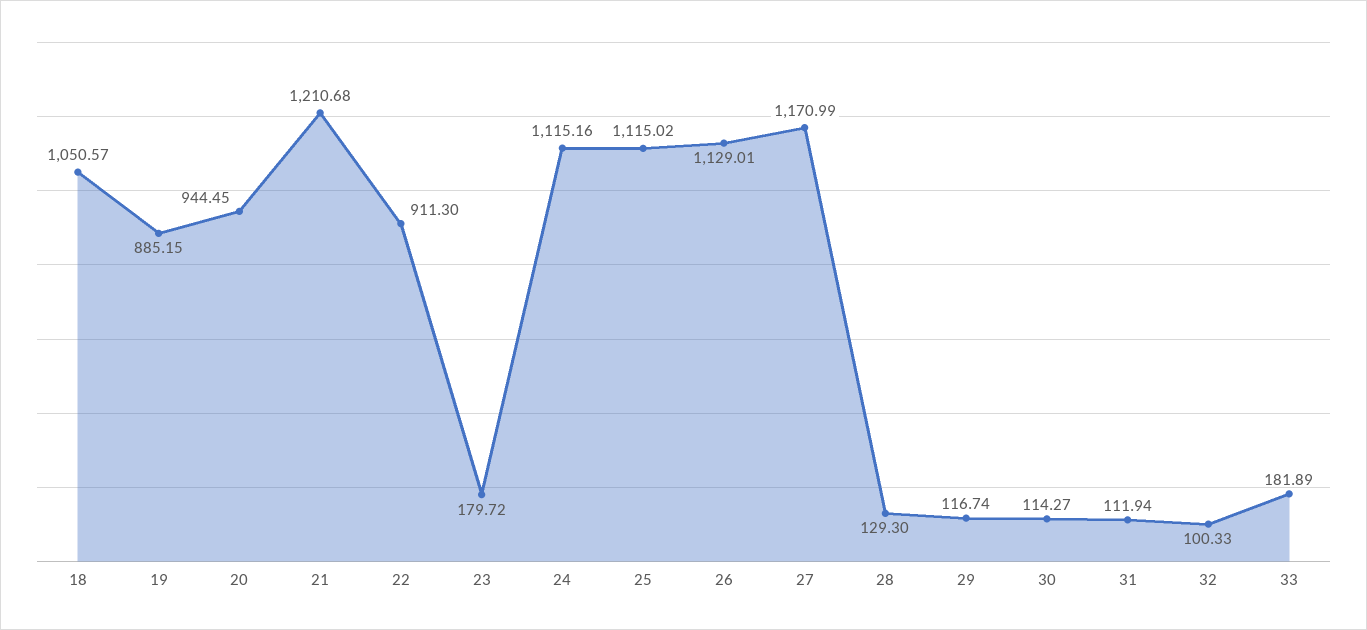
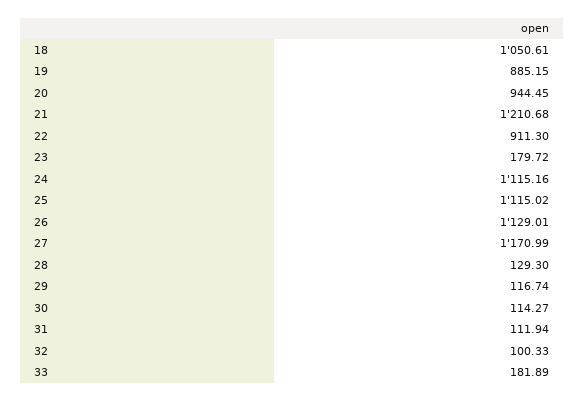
  {
-   "18": 1050.57,
+   "18": 1050.61,
    "19": 885.15,
    "20": 944.45,
    "21": 1210.68,
    "22": 911.3,
    "23": 179.72,
    "24": 1115.16,
    "25": 1115.02,
    "26": 1129.01,
    "27": 1170.99,
    "28": 129.3,
    "29": 116.74,
    "30": 114.27,
    "31": 111.94,
    "32": 100.33,
    "33": 181.89
  }

